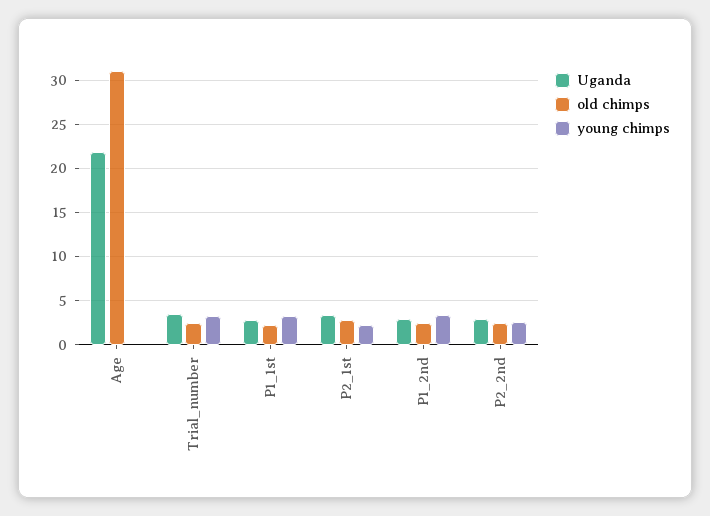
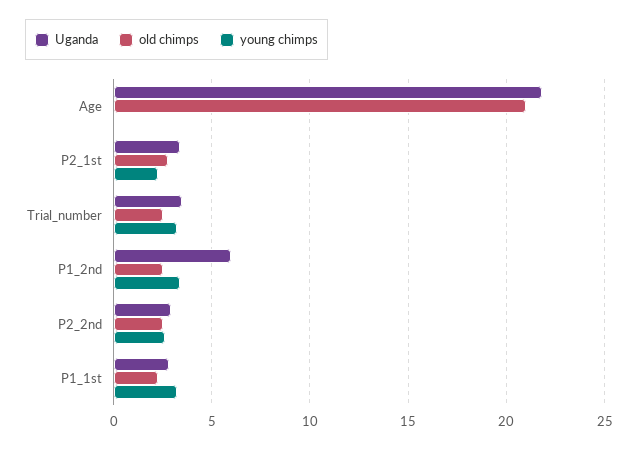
  {
    "Uganda": {
      "Age": 22,
      "Trial_number": 3.5,
      "P1_1st": 3,
      "P2_1st": 3.5,
-     "P1_2nd": 3,
+     "P1_2nd": 6,
      "P2_2nd": 3
    },
    "old chimps": {
-     "Age": 31,
+     "Age": 21,
      "Trial_number": 2.5,
      "P1_1st": 2.5,
      "P2_1st": 3,
      "P1_2nd": 2.5,
      "P2_2nd": 2.5
    },
    "young chimps": {
      "Age": 0,
      "Trial_number": 3.5,
      "P1_1st": 3.5,
      "P2_1st": 2.5,
      "P1_2nd": 3.5,
      "P2_2nd": 2.5
    }
  }

